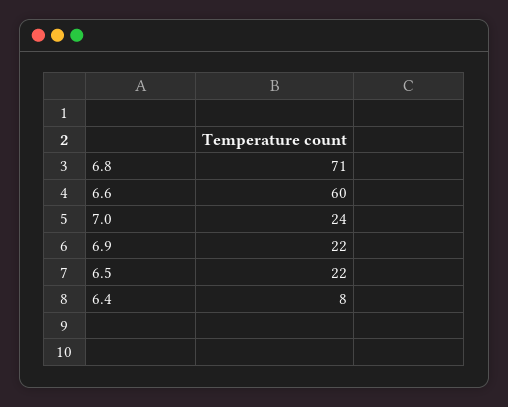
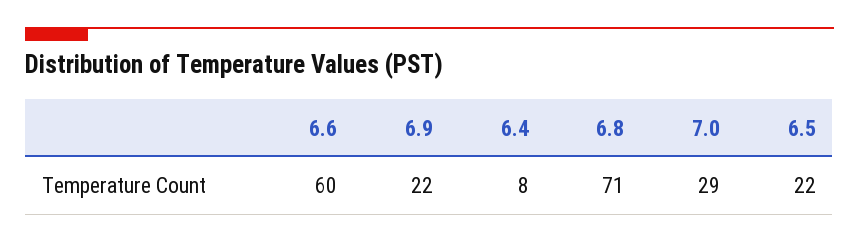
  {
    "6.8": 71,
    "6.6": 60,
-   "7.0": 24,
+   "7.0": 29,
    "6.9": 22,
    "6.5": 22,
    "6.4": 8
  }

